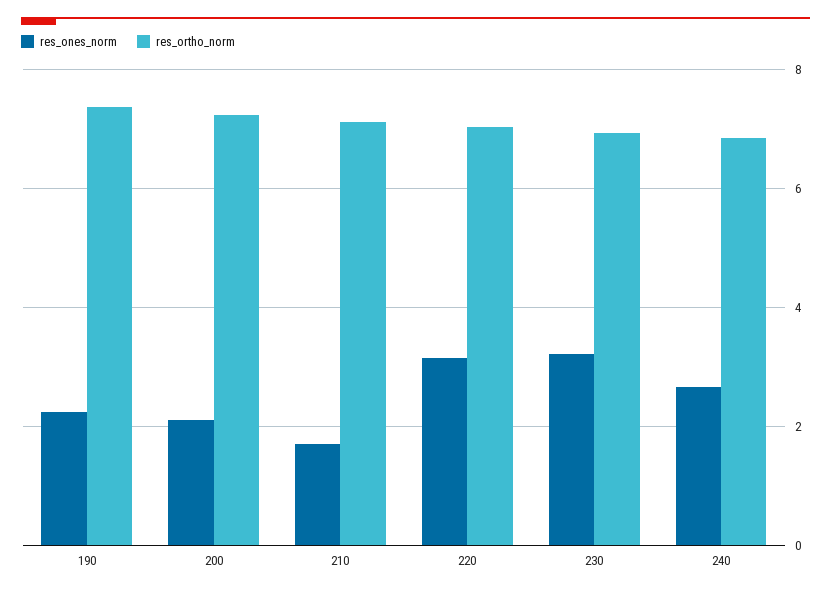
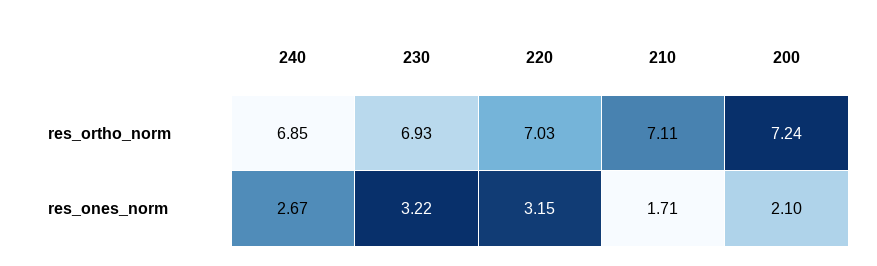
  {
    "res_ones_norm": {
-     "190": 2.2,
      "200": 2.1,
      "210": 1.71,
      "220": 3.15,
      "230": 3.22,
      "240": 2.67
    },
    "res_ortho_norm": {
-     "190": 7.4,
      "200": 7.24,
      "210": 7.11,
      "220": 7.03,
      "230": 6.93,
      "240": 6.85
    }
  }

